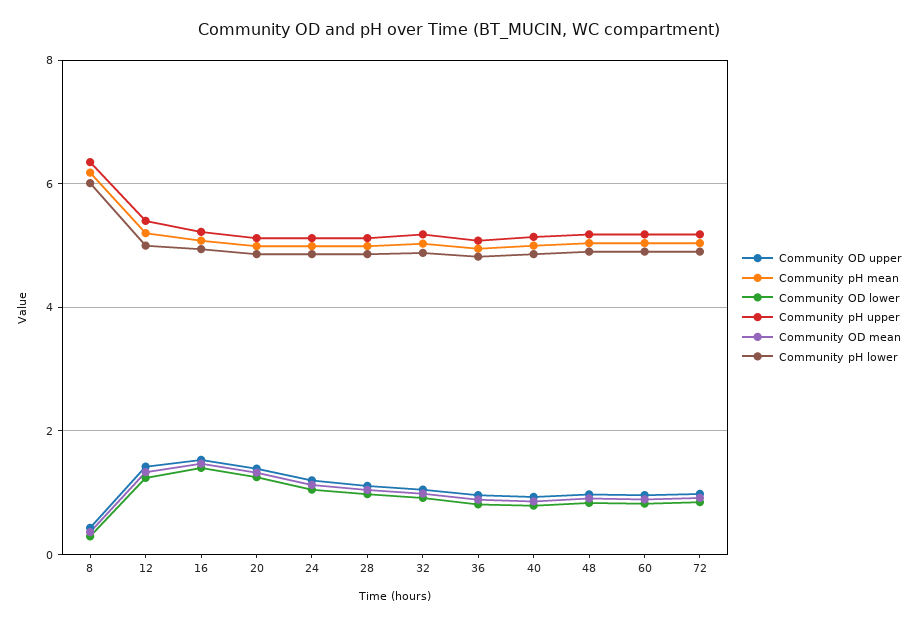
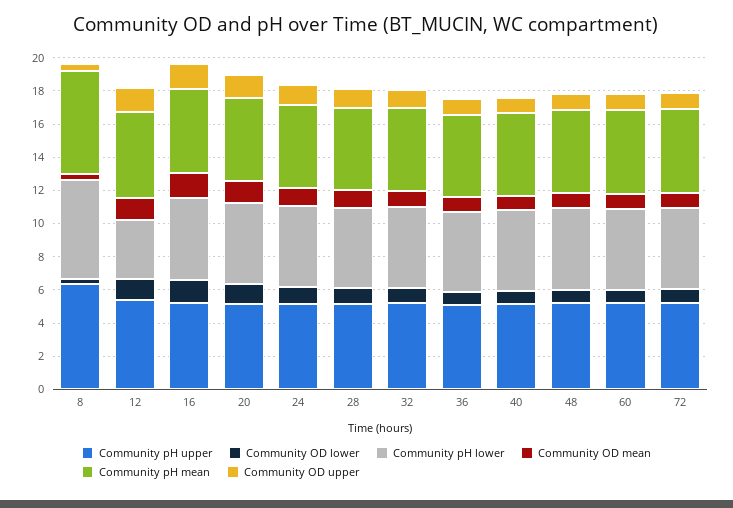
  {
    "Community OD upper": {
      "8": 0.4,
      "12": 1.4,
      "16": 1.6,
      "20": 1.4,
      "24": 1.2,
      "28": 1.2,
      "32": 1,
      "36": 1,
      "40": 1,
      "48": 1,
      "60": 1,
      "72": 1
    },
    "Community pH mean": {
      "8": 6.2,
      "12": 5.2,
      "16": 5,
      "20": 5,
      "24": 5,
      "28": 5,
      "32": 5,
      "36": 5,
      "40": 5,
      "48": 5,
      "60": 5,
      "72": 5
    },
    "Community OD lower": {
      "8": 0.2,
      "12": 1.2,
      "16": 1.4,
      "20": 1.2,
      "24": 1,
      "28": 1,
      "32": 1,
      "36": 0.8,
      "40": 0.8,
      "48": 0.8,
      "60": 0.8,
      "72": 0.8
    },
    "Community pH upper": {
      "8": 6.4,
      "12": 5.4,
      "16": 5.2,
      "20": 5.2,
      "24": 5.2,
      "28": 5.2,
      "32": 5.2,
      "36": 5,
      "40": 5.2,
      "48": 5.2,
      "60": 5.2,
      "72": 5.2
    },
    "Community OD mean": {
      "8": 0.4,
      "12": 1.4,
      "16": 1.4,
      "20": 1.4,
      "24": 1.2,
      "28": 1,
      "32": 1,
      "36": 0.8,
      "40": 0.8,
      "48": 1,
      "60": 0.8,
      "72": 1
    },
    "Community pH lower": {
      "8": 6,
-     "12": 5,
+     "12": 3.5,
      "16": 5,
      "20": 4.8,
      "24": 4.8,
      "28": 4.8,
      "32": 4.8,
      "36": 4.8,
      "40": 4.8,
      "48": 5,
      "60": 5,
      "72": 5
    }
  }

